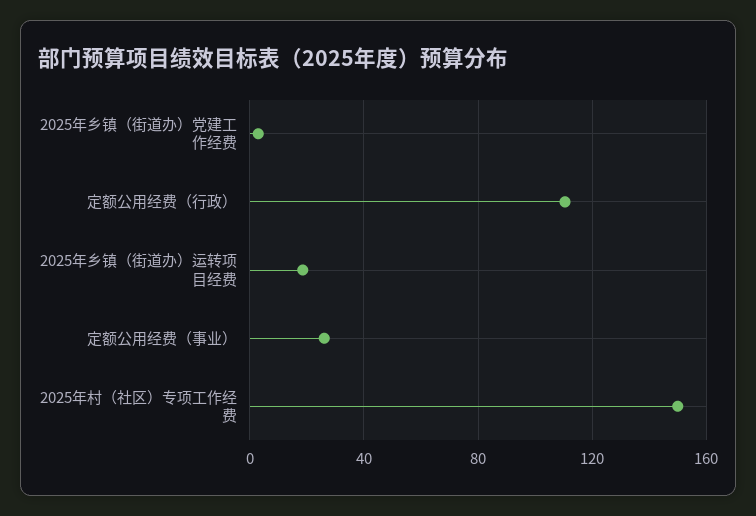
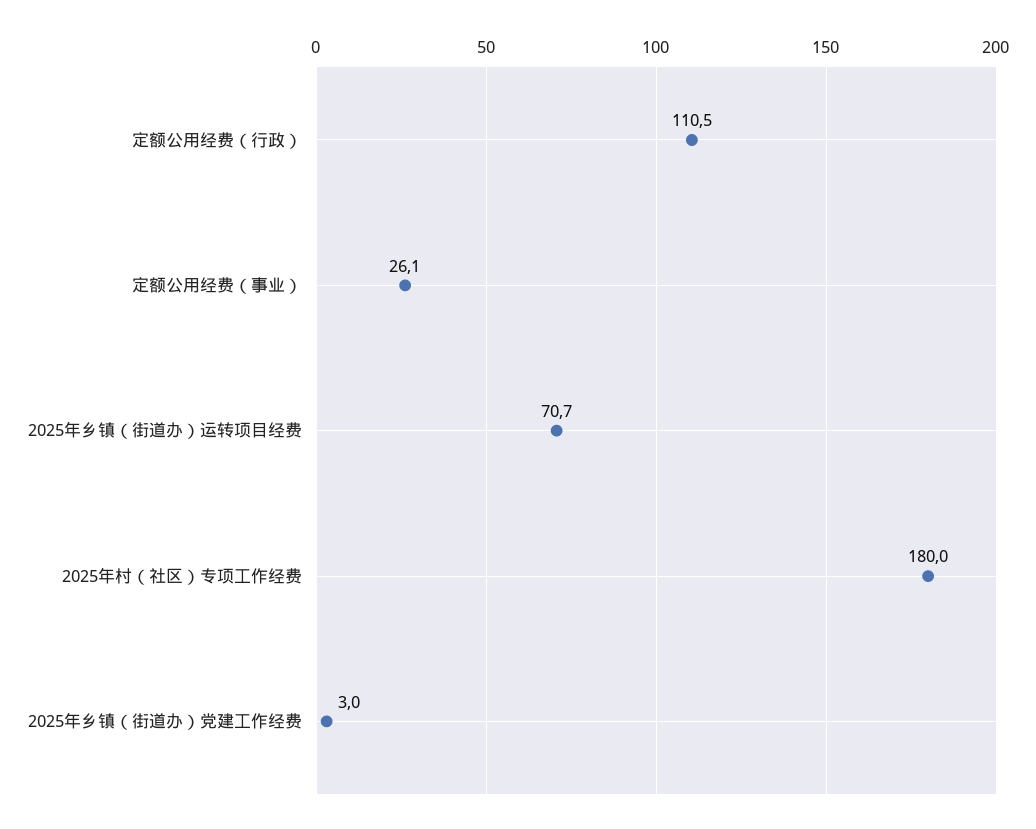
  {
    "2025年乡镇（街道办）党建工作经费": 3,
    "定额公用经费（行政）": 110.5,
-   "2025年乡镇（街道办）运转项目经费": 20,
+   "2025年乡镇（街道办）运转项目经费": 70.7,
    "定额公用经费（事业）": 26.1,
-   "2025年村（社区）专项工作经费": 150
+   "2025年村（社区）专项工作经费": 180
  }

